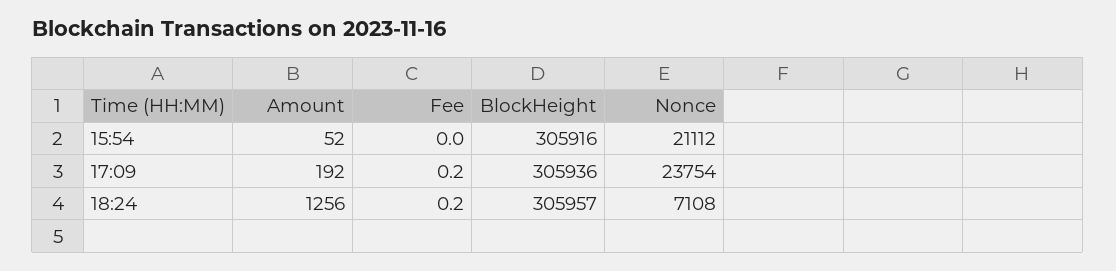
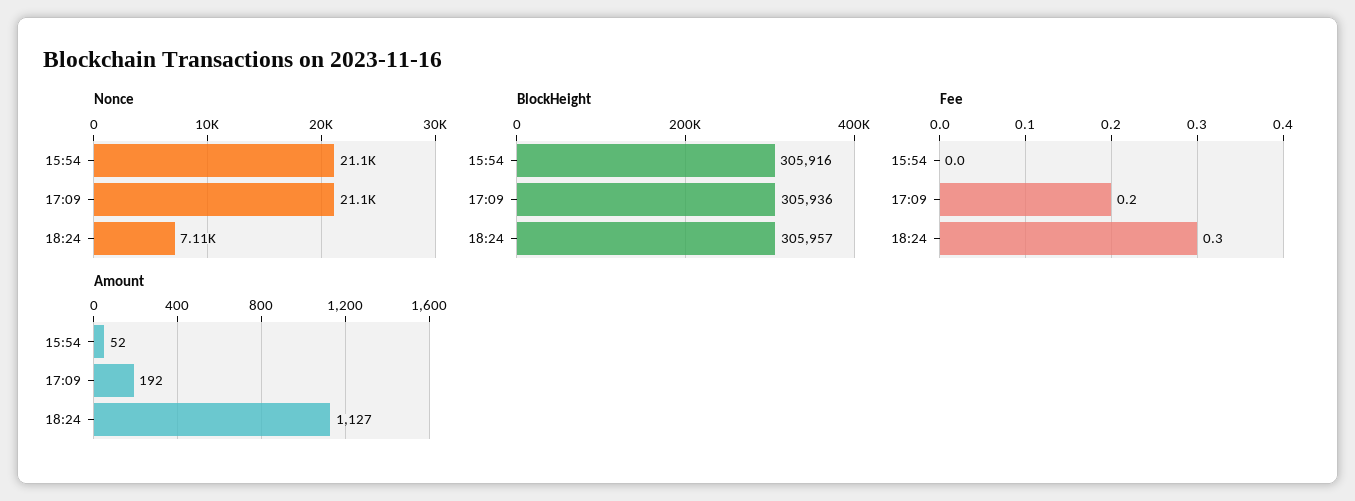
  {
    "Amount": {
      "15:54": 52,
      "17:09": 192,
-     "18:24": 1256
+     "18:24": 1127
    },
    "Fee": {
      "15:54": 0,
      "17:09": 0.2,
-     "18:24": 0.2
+     "18:24": 0.3
    },
    "BlockHeight": {
      "15:54": 305916,
      "17:09": 305936,
      "18:24": 305957
    },
    "Nonce": {
      "15:54": 21112,
-     "17:09": 23754,
+     "17:09": 21100,
      "18:24": 7108
    }
  }

